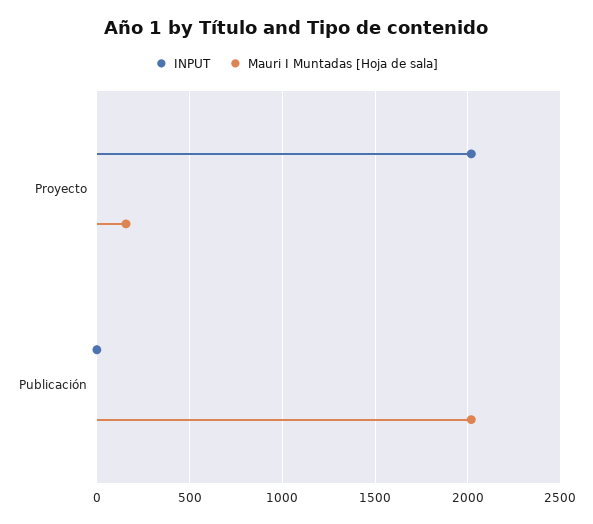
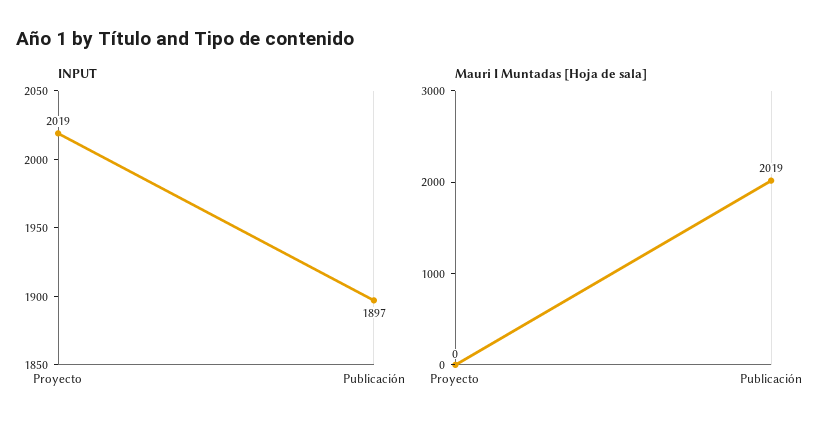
  {
    "INPUT": {
      "Proyecto": 2019,
-     "Publicación": 0
+     "Publicación": 1897
    },
    "Mauri I Muntadas [Hoja de sala]": {
-     "Proyecto": 150,
+     "Proyecto": 0,
      "Publicación": 2019
    }
  }

